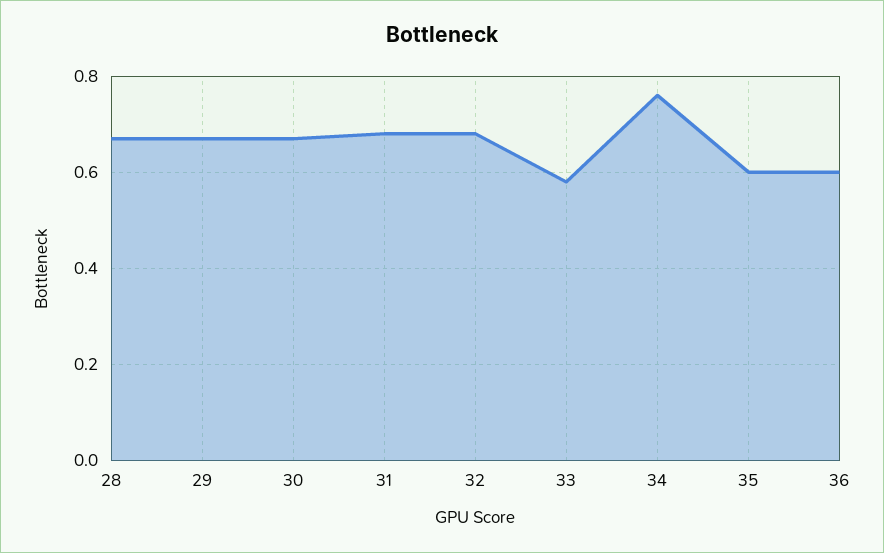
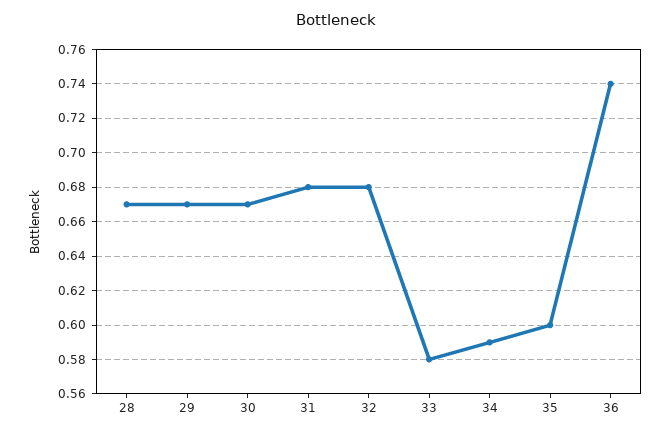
  {
    "28": 0.67,
    "29": 0.67,
    "30": 0.67,
    "31": 0.68,
    "32": 0.68,
    "33": 0.58,
-   "34": 0.75,
+   "34": 0.59,
    "35": 0.6,
-   "36": 0.6
+   "36": 0.74
  }

